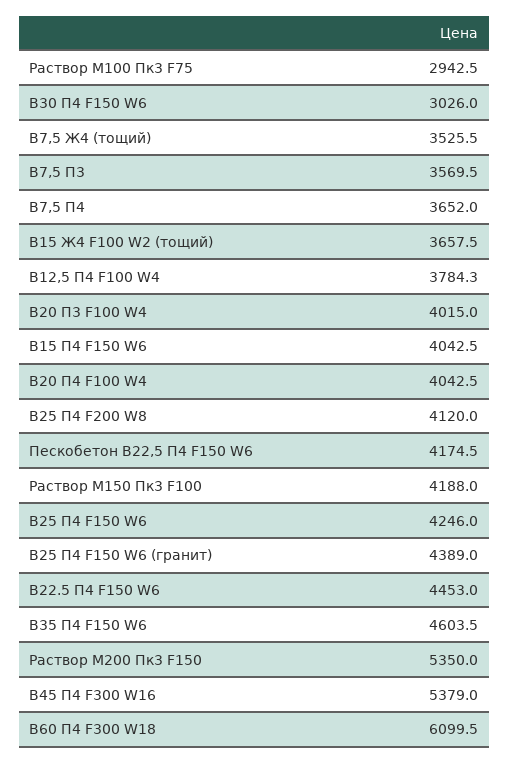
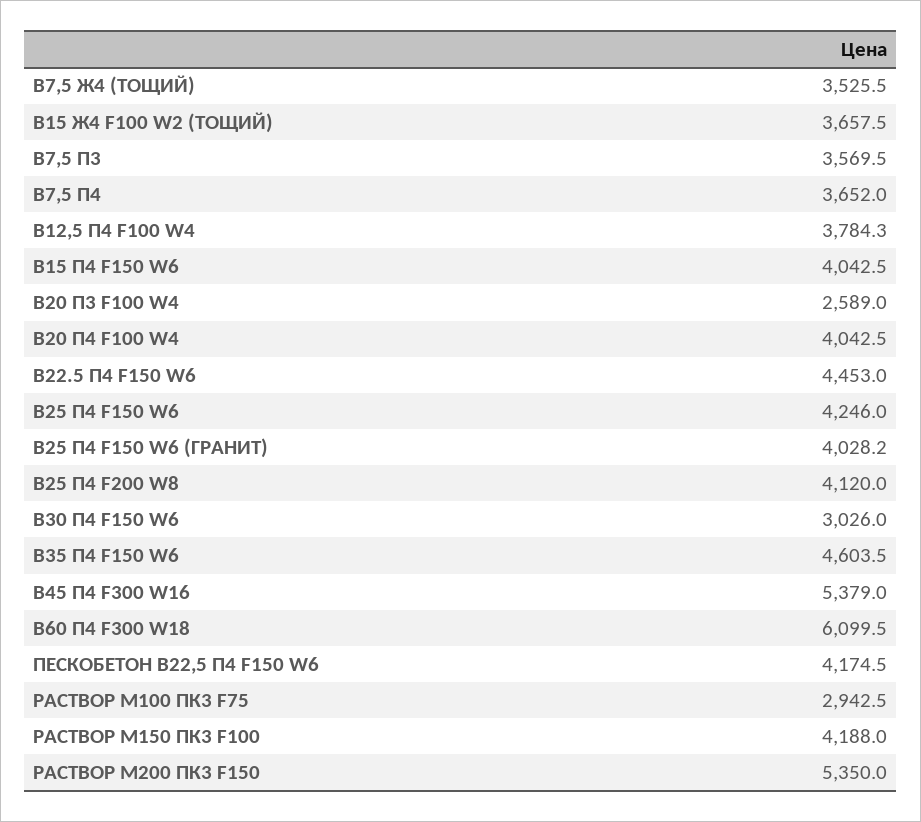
  {
    "Раствор М100 Пк3 F75": 2942.5,
    "В30 П4 F150 W6": 3026,
    "В7,5 Ж4 (тощий)": 3525.5,
    "В7,5 П3": 3569.5,
    "В7,5 П4": 3652,
    "В15 Ж4 F100 W2 (тощий)": 3657.5,
    "В12,5 П4 F100 W4": 3784.3,
-   "В20 П3 F100 W4": 4015,
+   "В20 П3 F100 W4": 2589,
    "В15 П4 F150 W6": 4042.5,
    "В20 П4 F100 W4": 4042.5,
    "В25 П4 F200 W8": 4120,
    "Пескобетон В22,5 П4 F150 W6": 4174.5,
    "Раствор М150 Пк3 F100": 4188,
    "В25 П4 F150 W6": 4246,
-   "В25 П4 F150 W6 (гранит)": 4389,
+   "В25 П4 F150 W6 (гранит)": 4028.2,
    "В22.5 П4 F150 W6": 4453,
    "В35 П4 F150 W6": 4603.5,
    "Раствор М200 Пк3 F150": 5350,
    "В45 П4 F300 W16": 5379,
    "В60 П4 F300 W18": 6099.5
  }

